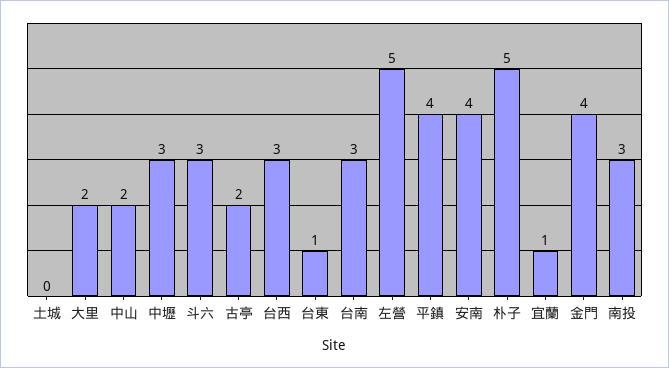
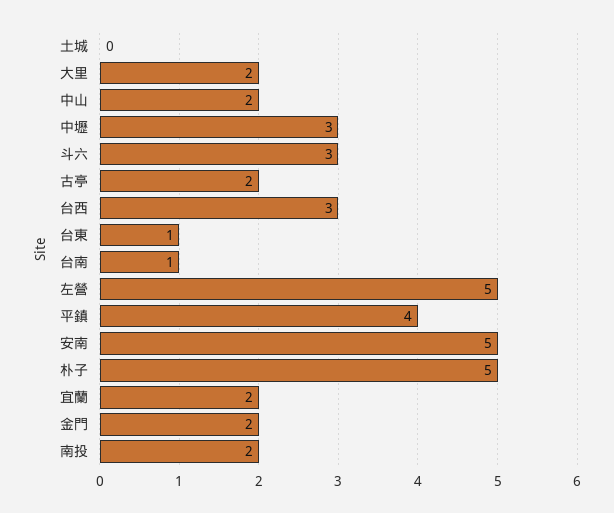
  {
    "土城": 0,
    "大里": 2,
    "中山": 2,
    "中壢": 3,
    "斗六": 3,
    "古亭": 2,
    "台西": 3,
    "台東": 1,
-   "台南": 3,
+   "台南": 1,
    "左營": 5,
    "平鎮": 4,
-   "安南": 4,
+   "安南": 5,
    "朴子": 5,
-   "宜蘭": 1,
+   "宜蘭": 2,
-   "金門": 4,
+   "金門": 2,
-   "南投": 3
+   "南投": 2
  }

